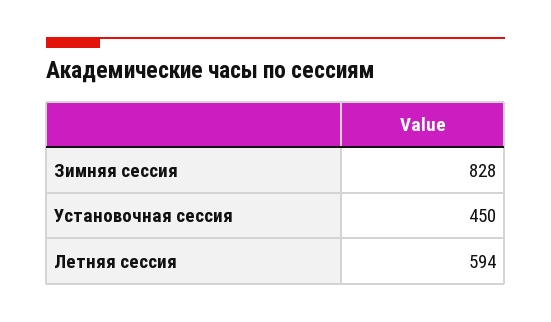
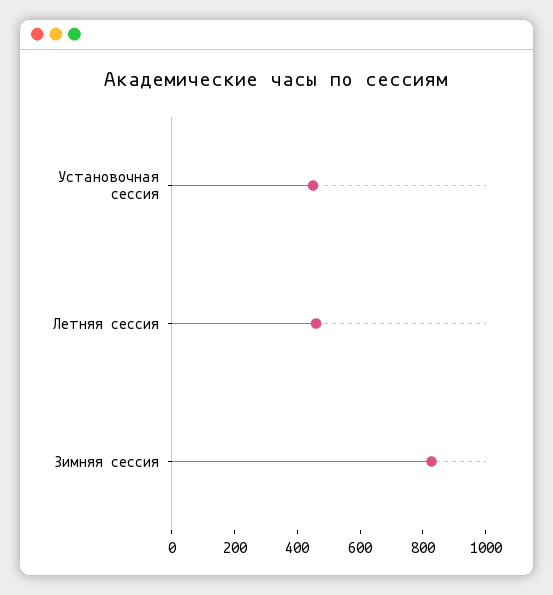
  {
    "Зимняя сессия": 828,
    "Установочная сессия": 450,
-   "Летняя сессия": 594
+   "Летняя сессия": 450
  }

